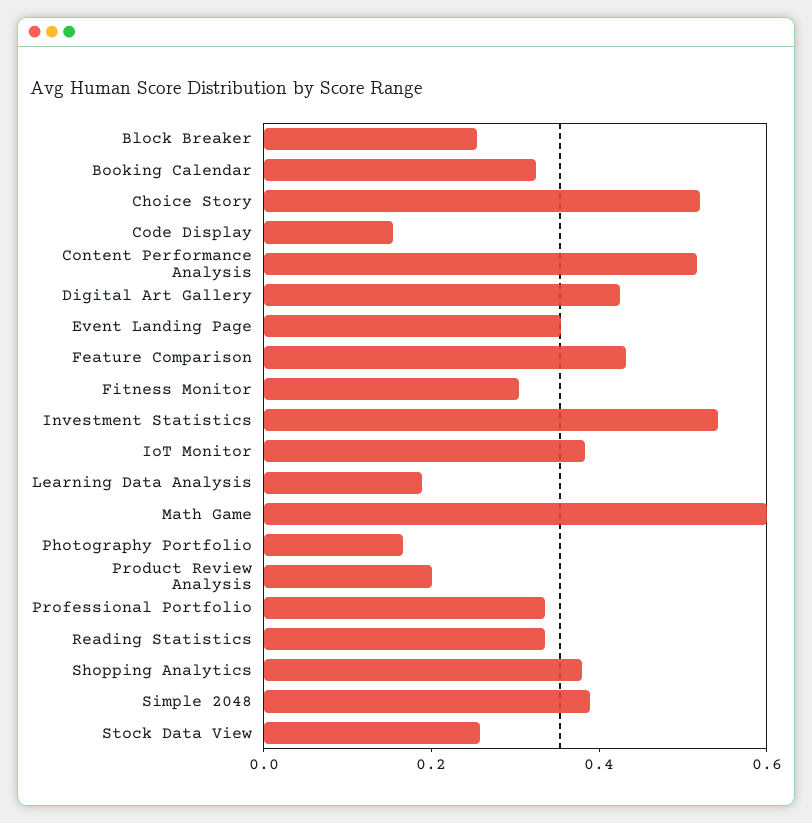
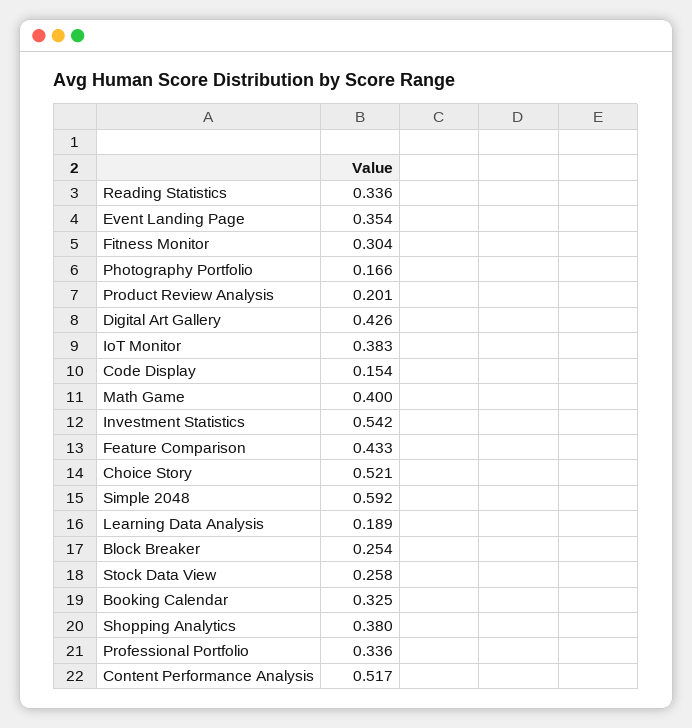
  {
    "Block Breaker": 0.254,
    "Booking Calendar": 0.325,
    "Choice Story": 0.521,
    "Code Display": 0.154,
    "Content Performance Analysis": 0.517,
    "Digital Art Gallery": 0.426,
    "Event Landing Page": 0.354,
    "Feature Comparison": 0.433,
    "Fitness Monitor": 0.304,
    "Investment Statistics": 0.542,
    "IoT Monitor": 0.383,
    "Learning Data Analysis": 0.189,
-   "Math Game": 0.6,
+   "Math Game": 0.4,
    "Photography Portfolio": 0.166,
    "Product Review Analysis": 0.201,
    "Professional Portfolio": 0.336,
    "Reading Statistics": 0.336,
    "Shopping Analytics": 0.38,
-   "Simple 2048": 0.4,
+   "Simple 2048": 0.592,
    "Stock Data View": 0.258
  }

